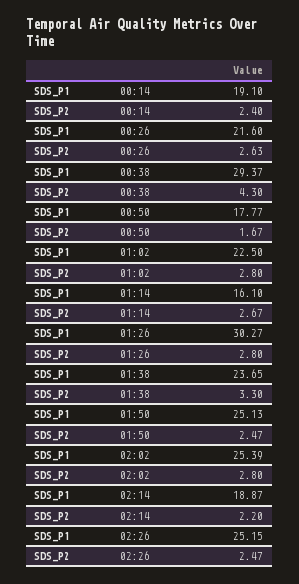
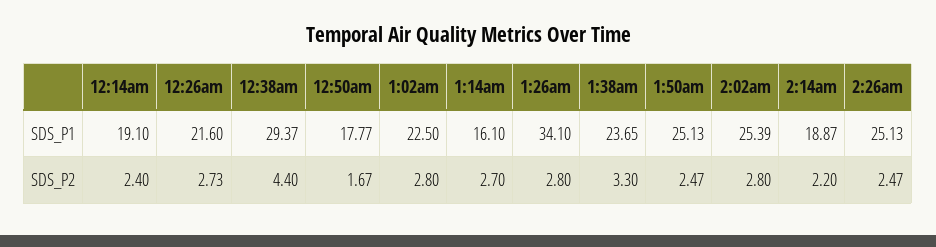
  {
    "SDS_P1": {
      "00:14": 19.1,
      "00:26": 21.6,
      "00:38": 29.37,
      "00:50": 17.77,
      "01:02": 22.5,
      "01:14": 16.1,
-     "01:26": 30.27,
+     "01:26": 34.1,
      "01:38": 23.65,
      "01:50": 25.13,
      "02:02": 25.39,
      "02:14": 18.87,
-     "02:26": 25.15
+     "02:26": 25.13
    },
    "SDS_P2": {
      "00:14": 2.4,
-     "00:26": 2.63,
+     "00:26": 2.73,
-     "00:38": 4.3,
+     "00:38": 4.4,
      "00:50": 1.67,
      "01:02": 2.8,
-     "01:14": 2.67,
+     "01:14": 2.7,
      "01:26": 2.8,
      "01:38": 3.3,
      "01:50": 2.47,
      "02:02": 2.8,
      "02:14": 2.2,
      "02:26": 2.47
    }
  }

